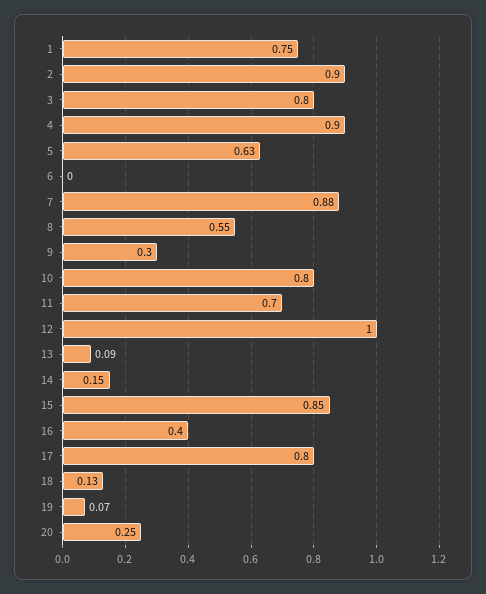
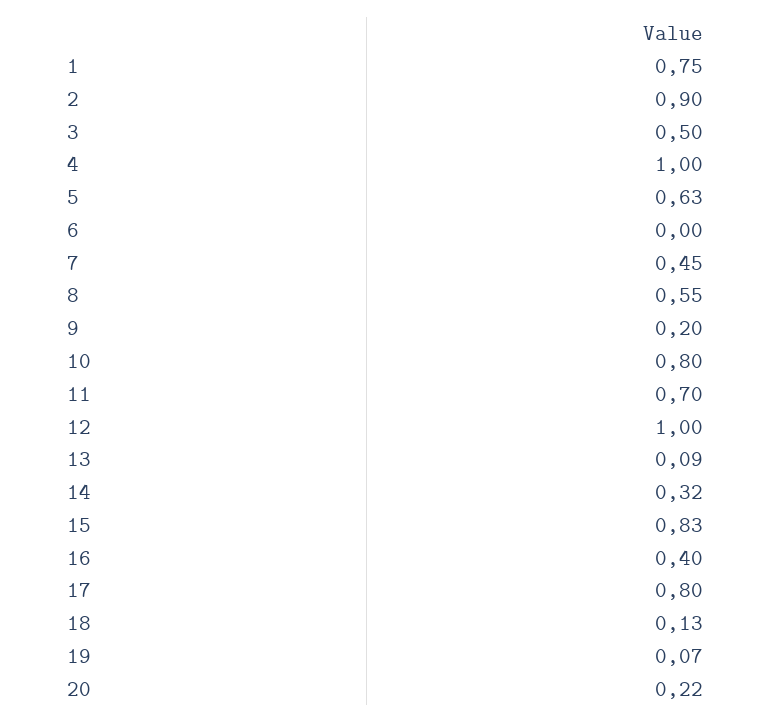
  {
    "1": 0.75,
    "2": 0.9,
-   "3": 0.8,
+   "3": 0.5,
-   "4": 0.9,
+   "4": 1,
    "5": 0.63,
    "6": 0,
-   "7": 0.88,
+   "7": 0.45,
    "8": 0.55,
-   "9": 0.3,
+   "9": 0.2,
    "10": 0.8,
    "11": 0.7,
    "12": 1,
    "13": 0.09,
-   "14": 0.15,
+   "14": 0.32,
-   "15": 0.85,
+   "15": 0.83,
    "16": 0.4,
    "17": 0.8,
    "18": 0.13,
    "19": 0.07,
-   "20": 0.25
+   "20": 0.22
  }

